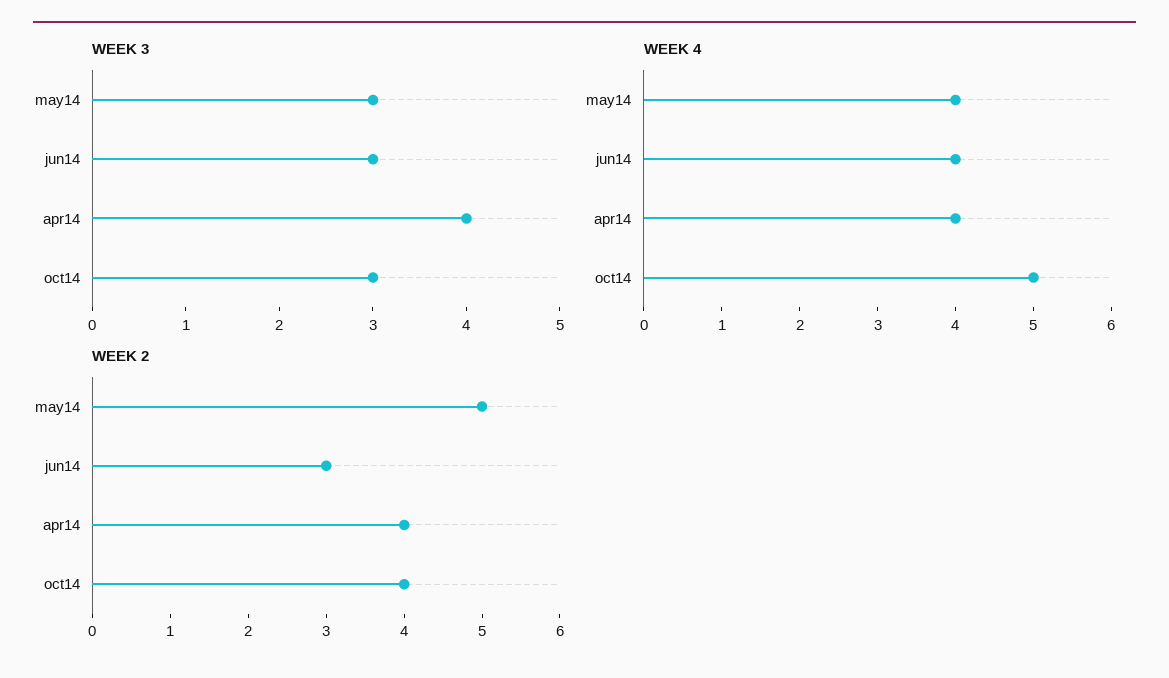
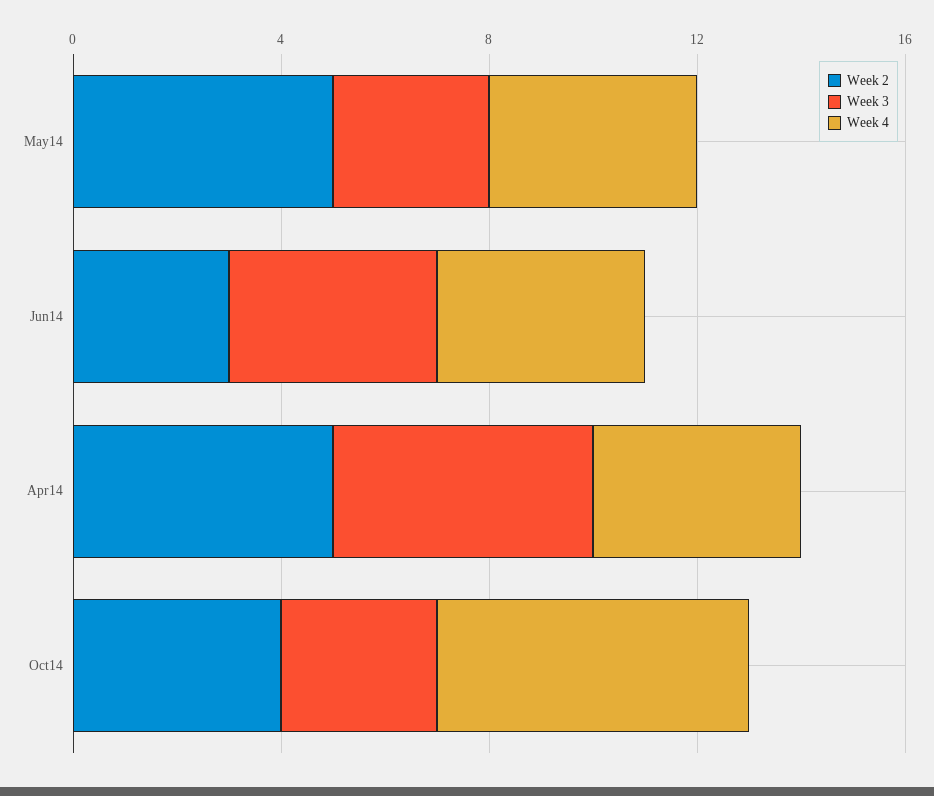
  {
    "WEEK 3": {
      "may14": 3,
-     "jun14": 3,
+     "jun14": 4,
-     "apr14": 4,
+     "apr14": 5,
      "oct14": 3
    },
    "WEEK 4": {
      "may14": 4,
      "jun14": 4,
      "apr14": 4,
-     "oct14": 5
+     "oct14": 6
    },
    "WEEK 2": {
      "may14": 5,
      "jun14": 3,
-     "apr14": 4,
+     "apr14": 5,
      "oct14": 4
    }
  }

